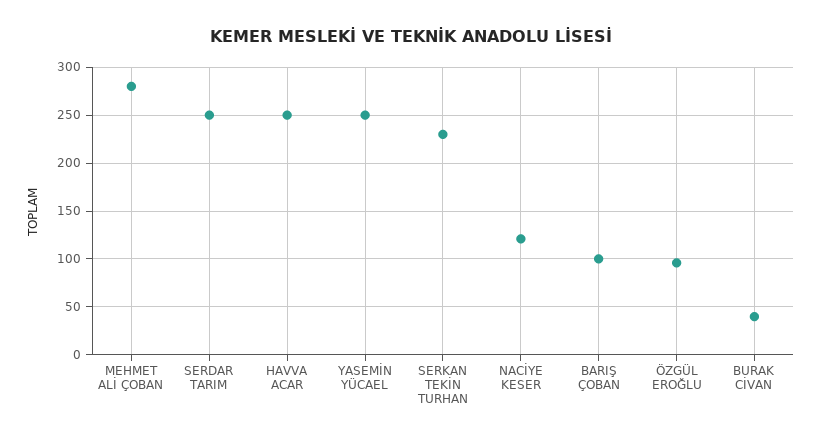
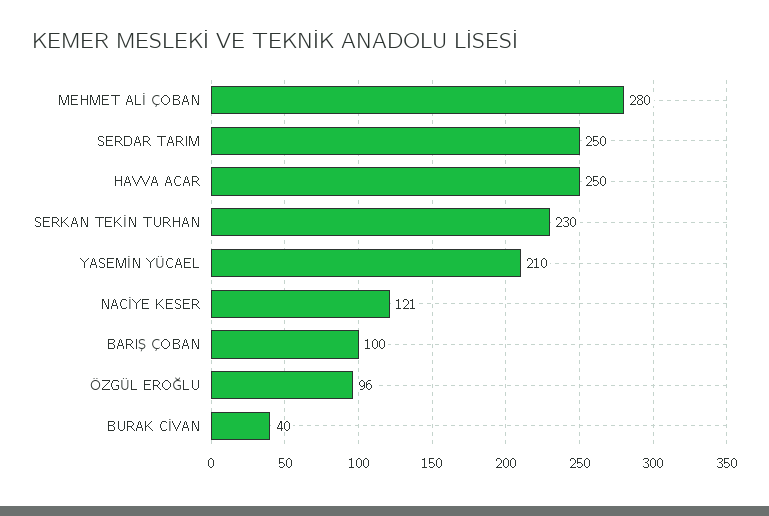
  {
    "MEHMET ALİ ÇOBAN": 280,
    "SERDAR TARIM": 250,
    "HAVVA ACAR": 250,
-   "YASEMİN YÜCAEL": 250,
+   "YASEMİN YÜCAEL": 210,
    "SERKAN TEKİN TURHAN": 230,
    "NACİYE KESER": 121,
    "BARIŞ ÇOBAN": 100,
    "ÖZGÜL EROĞLU": 96,
    "BURAK CİVAN": 40
  }

